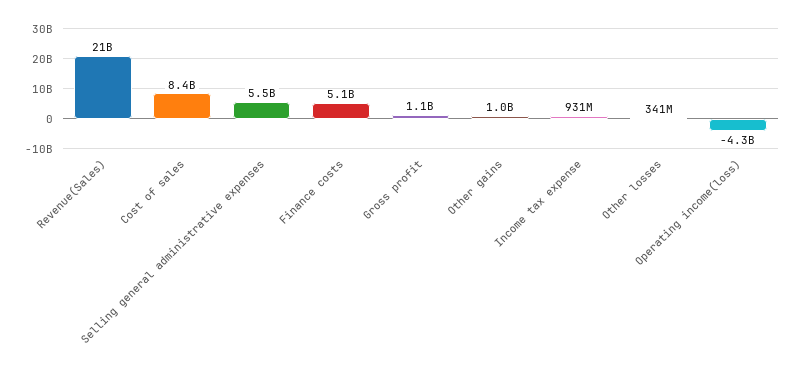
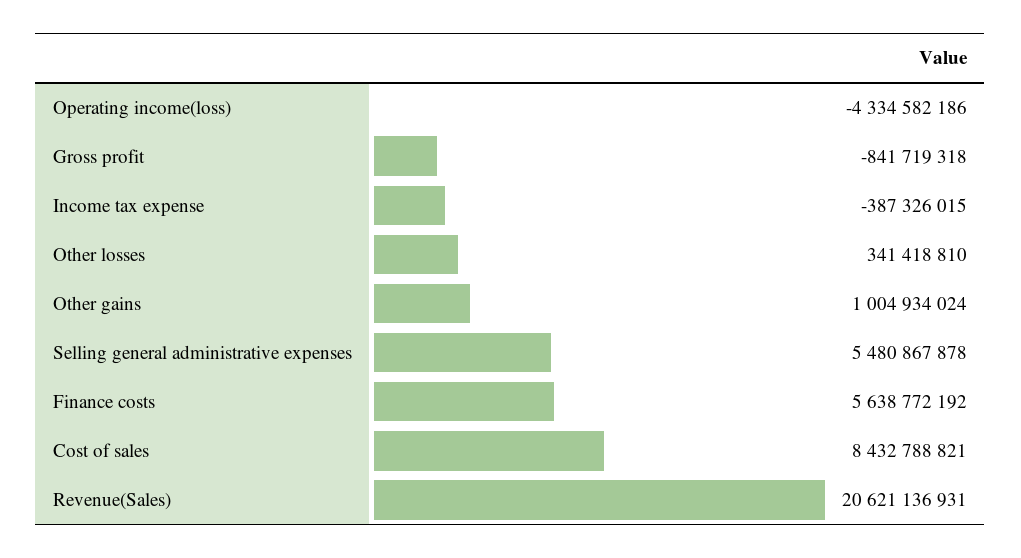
  {
    "Revenue(Sales)": 20621136931,
    "Cost of sales": 8432788821,
    "Selling general administrative expenses": 5480867878,
-   "Finance costs": 5100000000,
+   "Finance costs": 5638772192,
-   "Gross profit": 1100000000,
+   "Gross profit": -841719318,
    "Other gains": 1004934024,
-   "Income tax expense": 931000000,
+   "Income tax expense": -387326015,
    "Other losses": 341418810,
    "Operating income(loss)": -4334582186
  }

